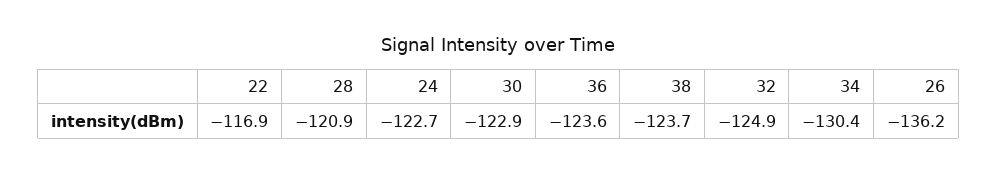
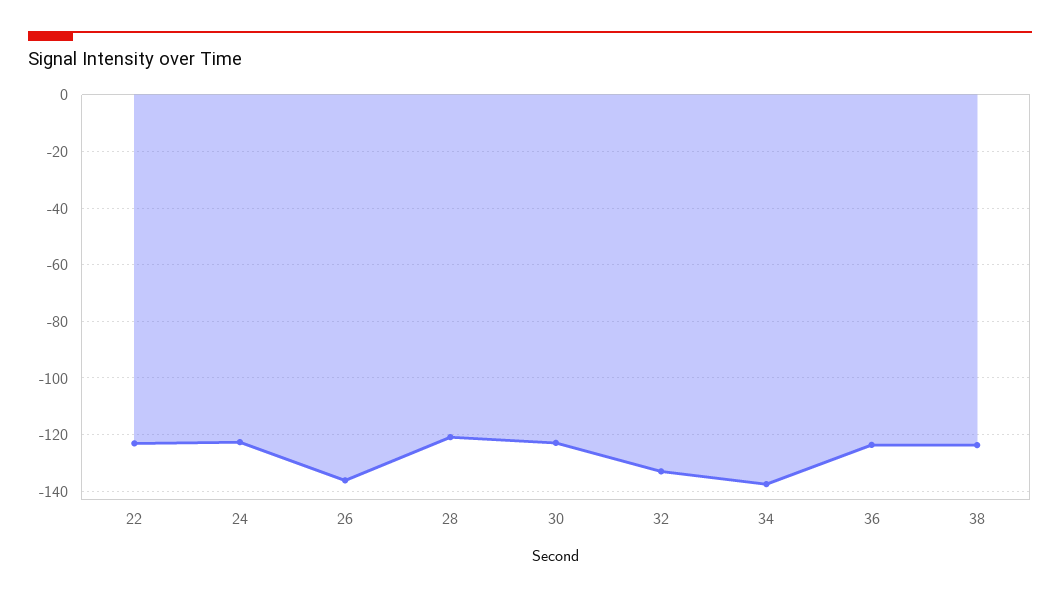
  {
-   "22": -116.9,
+   "22": -122.5,
    "28": -120.9,
    "24": -122.7,
    "30": -122.9,
    "36": -123.6,
    "38": -123.7,
-   "32": -124.9,
+   "32": -132.5,
-   "34": -130.4,
+   "34": -137.5,
    "26": -136.2
  }

